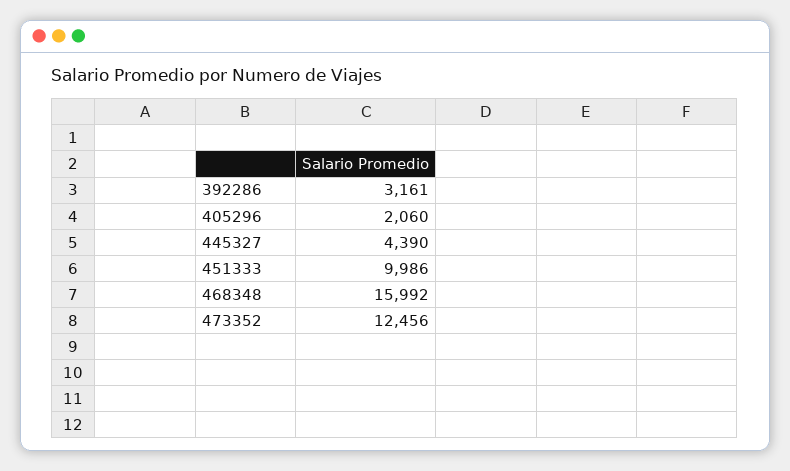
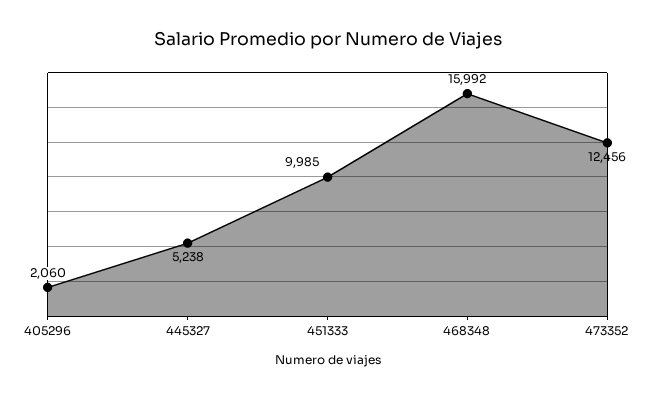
  {
-   "392286": 3161,
    "405296": 2060,
-   "445327": 4390,
+   "445327": 5238,
-   "451333": 9986,
+   "451333": 9985,
    "468348": 15992,
    "473352": 12456
  }

